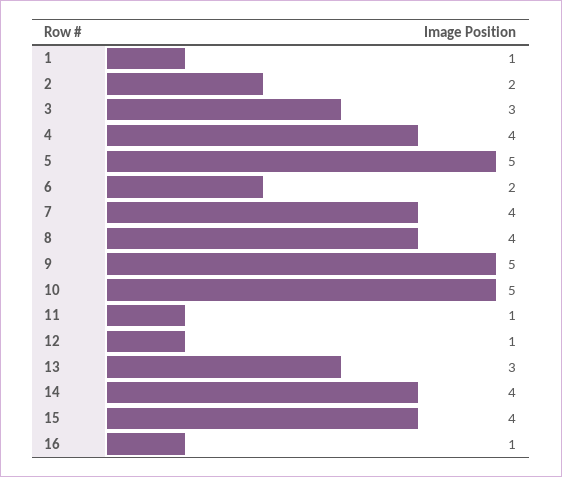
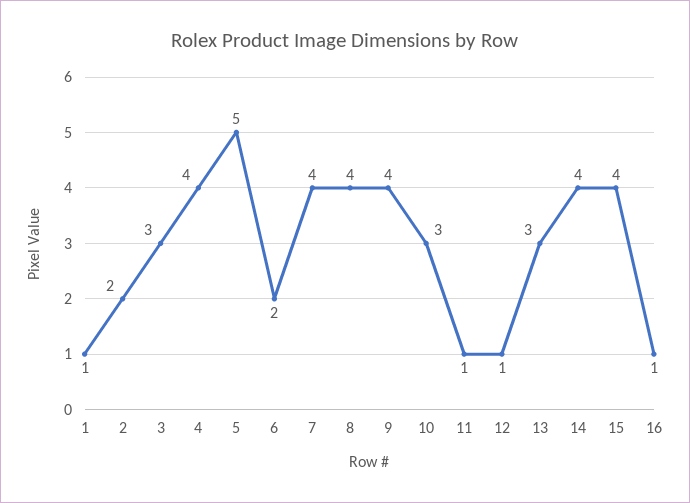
  {
    "1": 1,
    "2": 2,
    "3": 3,
    "4": 4,
    "5": 5,
    "6": 2,
    "7": 4,
    "8": 4,
-   "9": 5,
+   "9": 4,
-   "10": 5,
+   "10": 3,
    "11": 1,
    "12": 1,
    "13": 3,
    "14": 4,
    "15": 4,
    "16": 1
  }

